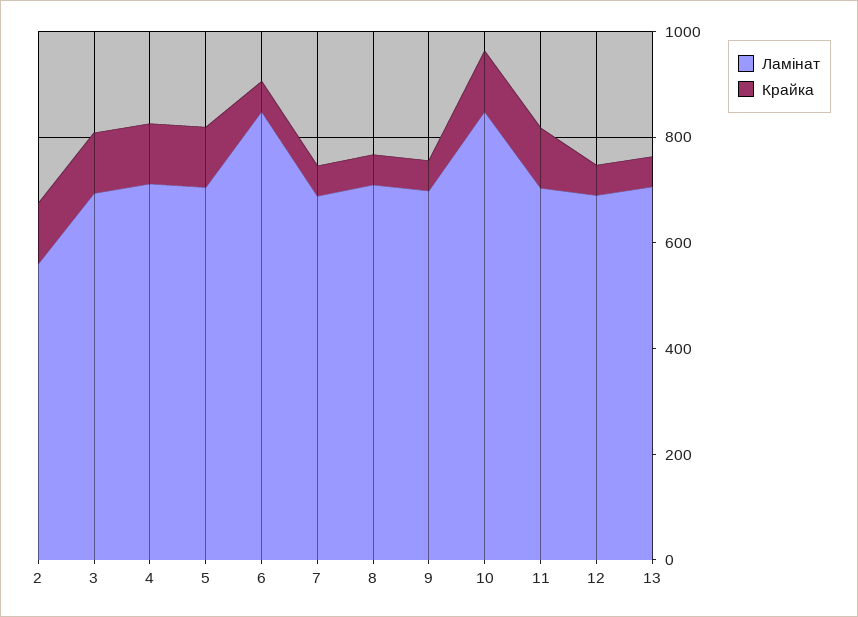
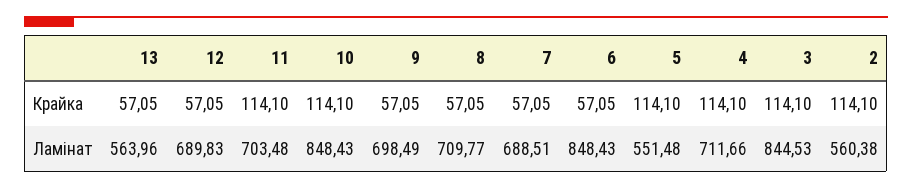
  {
    "Ламінат": {
      "2": 560.38,
-     "3": 700,
+     "3": 844.53,
      "4": 711.66,
-     "5": 700,
+     "5": 551.48,
      "6": 848.43,
      "7": 688.51,
      "8": 709.77,
      "9": 698.49,
      "10": 848.43,
      "11": 703.48,
      "12": 689.83,
-     "13": 700
+     "13": 563.96
    },
    "Крайка": {
      "2": 114.1,
      "3": 114.1,
      "4": 114.1,
      "5": 114.1,
      "6": 57.05,
      "7": 57.05,
      "8": 57.05,
      "9": 57.05,
      "10": 114.1,
      "11": 114.1,
      "12": 57.05,
      "13": 57.05
    }
  }

